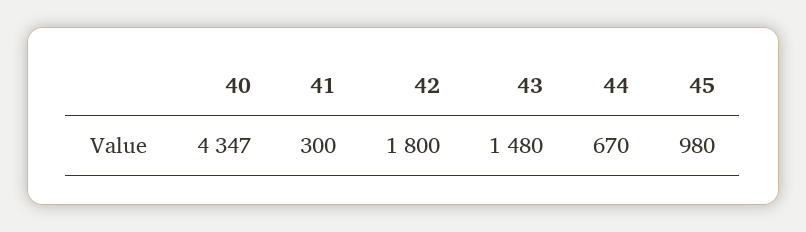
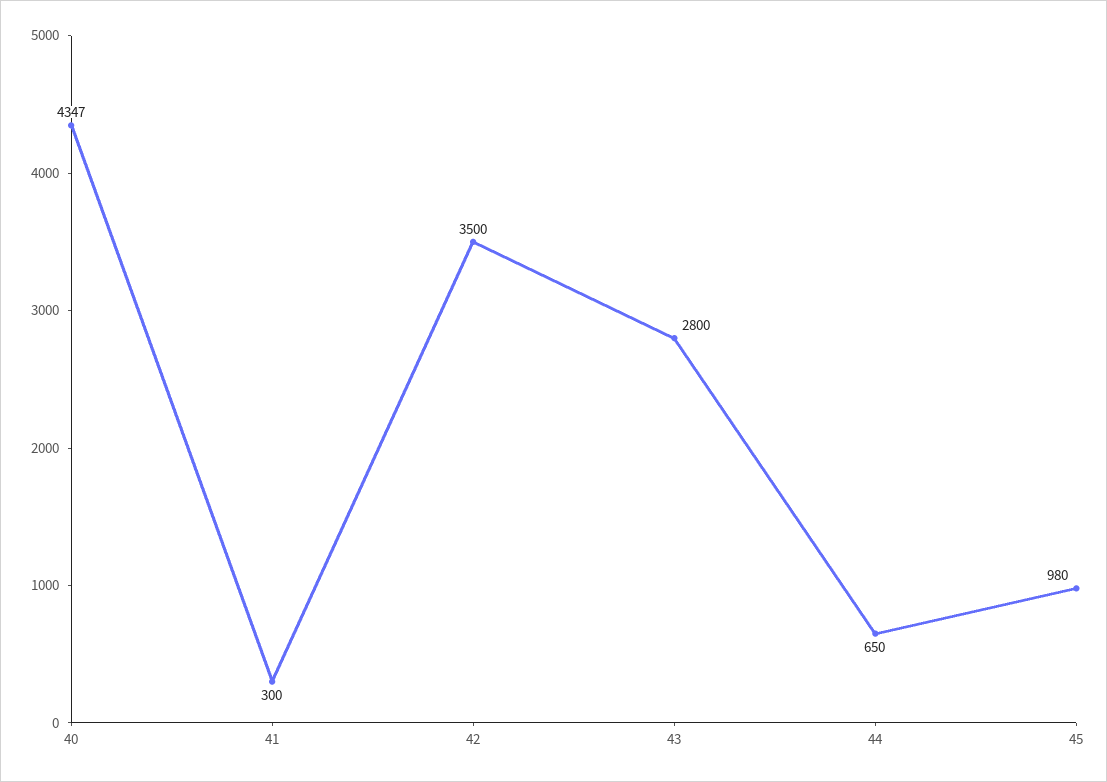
  {
    "40": 4347,
    "41": 300,
-   "42": 1800,
+   "42": 3500,
-   "43": 1480,
+   "43": 2800,
-   "44": 670,
+   "44": 650,
    "45": 980
  }

